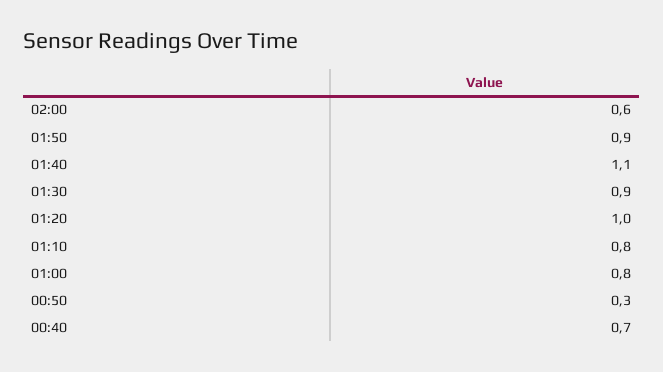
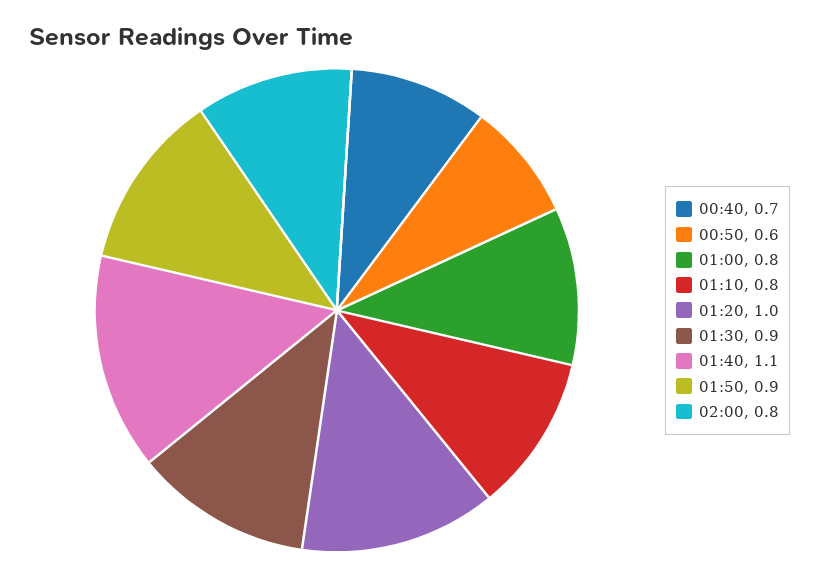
  {
-   "02:00": 0.6,
+   "02:00": 0.8,
    "01:50": 0.9,
    "01:40": 1.1,
    "01:30": 0.9,
    "01:20": 1,
    "01:10": 0.8,
    "01:00": 0.8,
-   "00:50": 0.3,
+   "00:50": 0.6,
    "00:40": 0.7
  }

